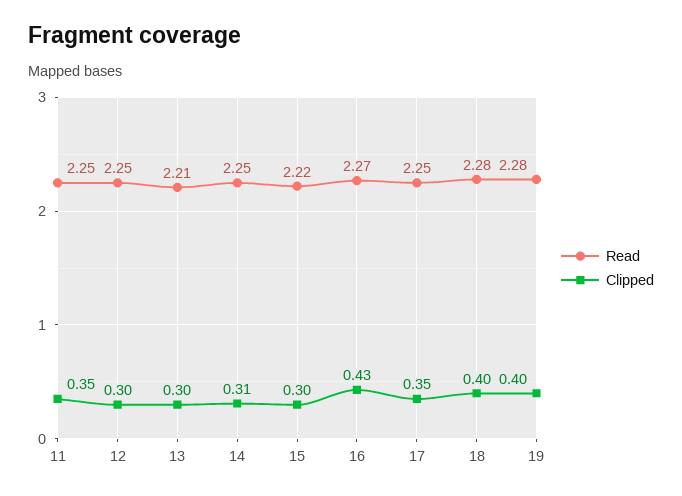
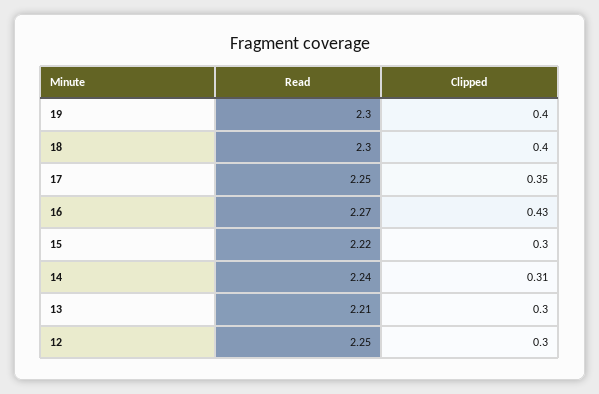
  {
    "Read": {
-     "11": 2.25,
      "12": 2.25,
      "13": 2.21,
-     "14": 2.25,
+     "14": 2.24,
      "15": 2.22,
      "16": 2.27,
      "17": 2.25,
-     "18": 2.28,
+     "18": 2.3,
-     "19": 2.28
+     "19": 2.3
    },
    "Clipped": {
-     "11": 0.35,
      "12": 0.3,
      "13": 0.3,
      "14": 0.31,
      "15": 0.3,
      "16": 0.43,
      "17": 0.35,
      "18": 0.4,
      "19": 0.4
    }
  }

